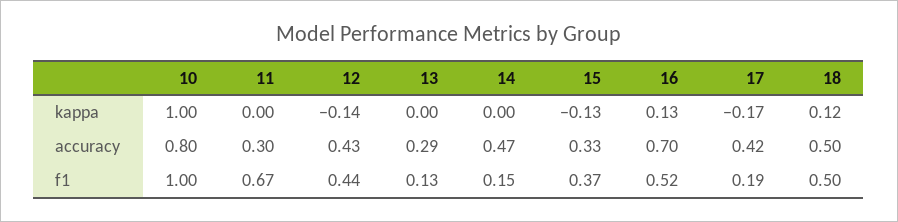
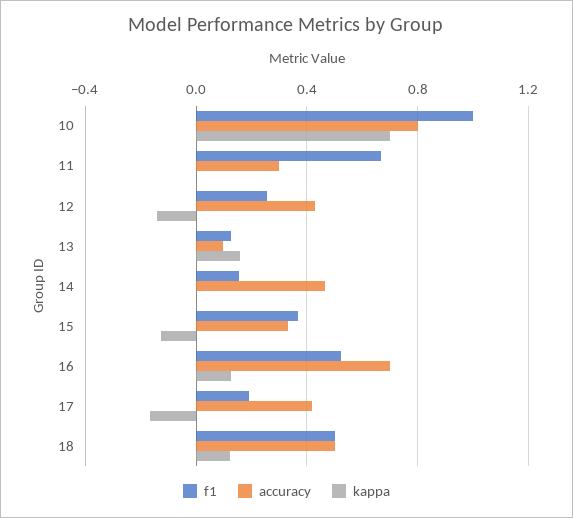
  {
    "kappa": {
-     "10": 1,
+     "10": 0.7,
      "11": 0,
      "12": -0.14,
-     "13": 0,
+     "13": 0.15,
      "14": 0,
      "15": -0.13,
      "16": 0.13,
      "17": -0.17,
      "18": 0.12
    },
    "accuracy": {
      "10": 0.8,
      "11": 0.3,
      "12": 0.43,
-     "13": 0.29,
+     "13": 0.1,
      "14": 0.47,
      "15": 0.33,
      "16": 0.7,
      "17": 0.42,
      "18": 0.5
    },
    "f1": {
      "10": 1,
      "11": 0.67,
-     "12": 0.44,
+     "12": 0.25,
      "13": 0.13,
      "14": 0.15,
      "15": 0.37,
      "16": 0.52,
      "17": 0.19,
      "18": 0.5
    }
  }

